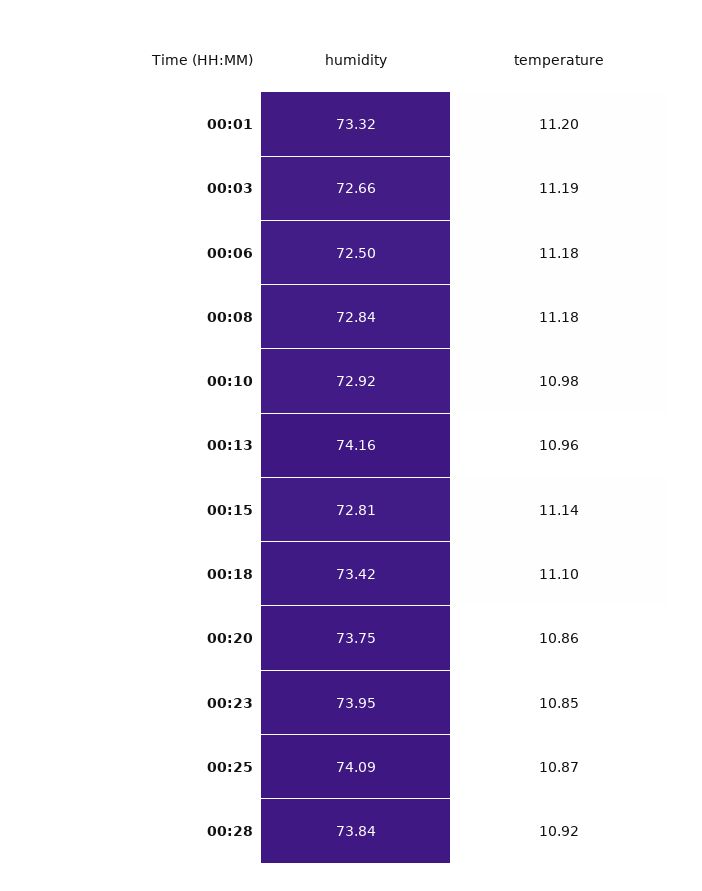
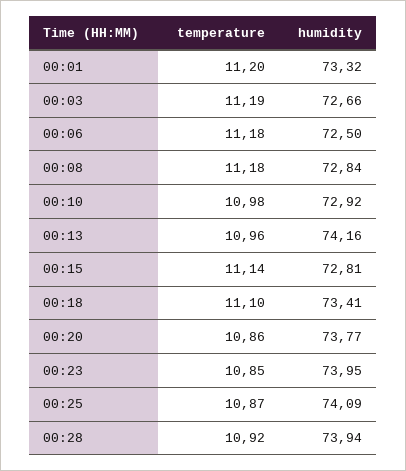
  {
    "humidity": {
      "00:01": 73.32,
      "00:03": 72.66,
      "00:06": 72.5,
      "00:08": 72.84,
      "00:10": 72.92,
      "00:13": 74.16,
      "00:15": 72.81,
-     "00:18": 73.42,
+     "00:18": 73.41,
-     "00:20": 73.75,
+     "00:20": 73.77,
      "00:23": 73.95,
      "00:25": 74.09,
-     "00:28": 73.84
+     "00:28": 73.94
    },
    "temperature": {
      "00:01": 11.2,
      "00:03": 11.19,
      "00:06": 11.18,
      "00:08": 11.18,
      "00:10": 10.98,
      "00:13": 10.96,
      "00:15": 11.14,
      "00:18": 11.1,
      "00:20": 10.86,
      "00:23": 10.85,
      "00:25": 10.87,
      "00:28": 10.92
    }
  }

